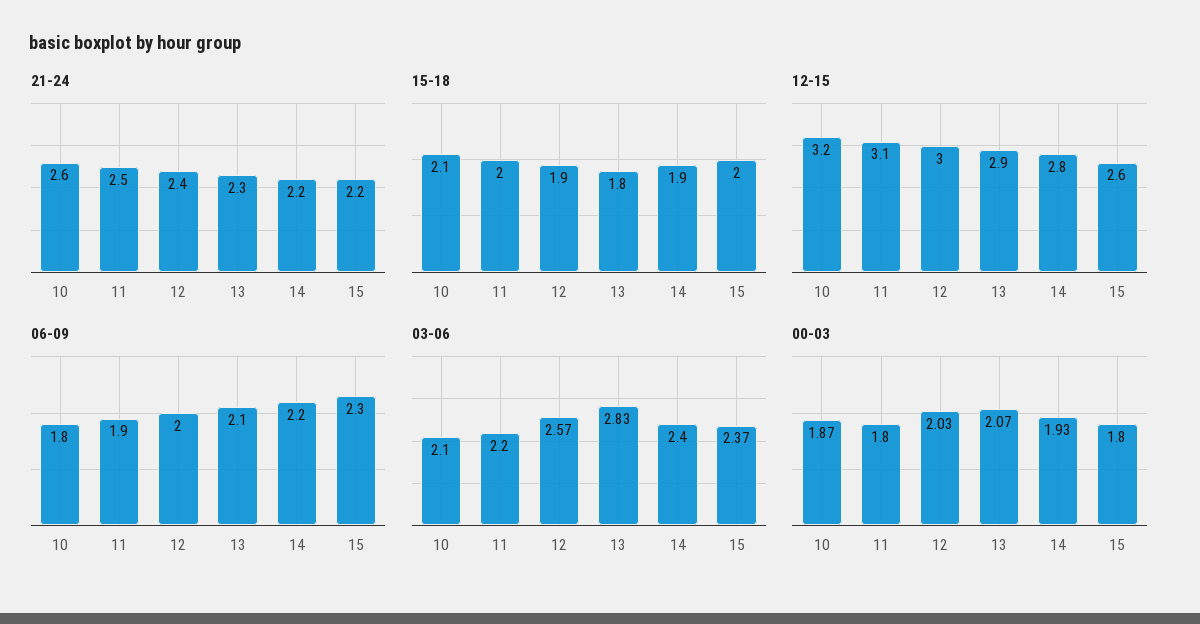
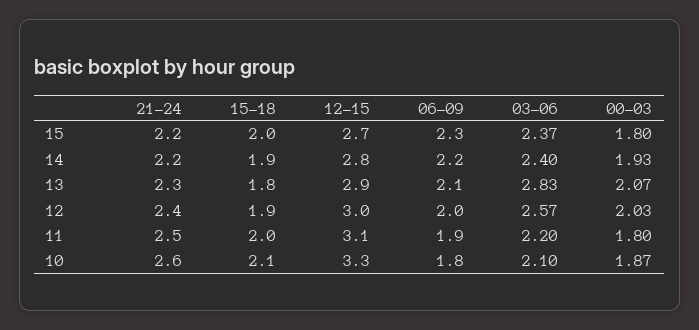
  {
    "21-24": {
      "10": 2.6,
      "11": 2.5,
      "12": 2.4,
      "13": 2.3,
      "14": 2.2,
      "15": 2.2
    },
    "15-18": {
      "10": 2.1,
      "11": 2,
      "12": 1.9,
      "13": 1.8,
      "14": 1.9,
      "15": 2
    },
    "12-15": {
-     "10": 3.2,
+     "10": 3.3,
      "11": 3.1,
      "12": 3,
      "13": 2.9,
      "14": 2.8,
-     "15": 2.6
+     "15": 2.7
    },
    "06-09": {
      "10": 1.8,
      "11": 1.9,
      "12": 2,
      "13": 2.1,
      "14": 2.2,
      "15": 2.3
    },
    "03-06": {
      "10": 2.1,
      "11": 2.2,
      "12": 2.57,
      "13": 2.83,
      "14": 2.4,
      "15": 2.37
    },
    "00-03": {
      "10": 1.87,
      "11": 1.8,
      "12": 2.03,
      "13": 2.07,
      "14": 1.93,
      "15": 1.8
    }
  }

